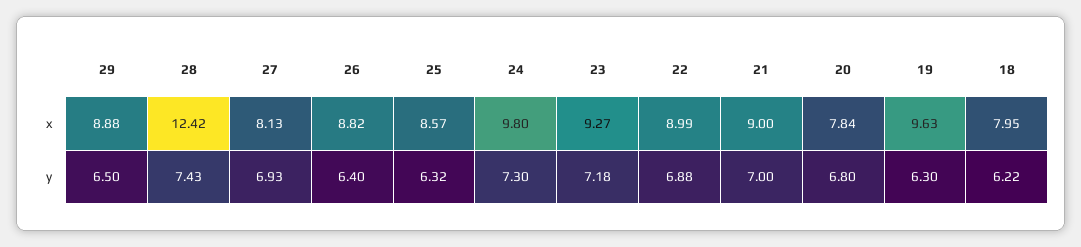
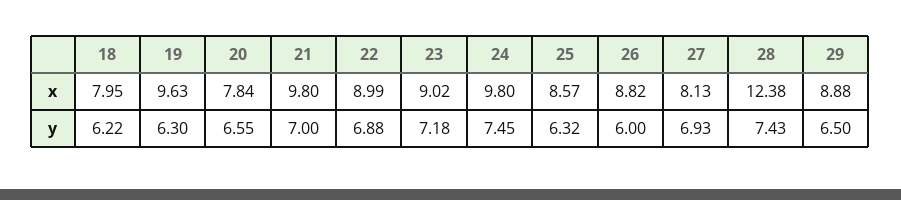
  {
    "29": {
      "x": 8.88,
      "y": 6.5
    },
    "28": {
-     "x": 12.42,
+     "x": 12.38,
      "y": 7.43
    },
    "27": {
      "x": 8.13,
      "y": 6.93
    },
    "26": {
      "x": 8.82,
-     "y": 6.4
+     "y": 6
    },
    "25": {
      "x": 8.57,
      "y": 6.32
    },
    "24": {
      "x": 9.8,
-     "y": 7.3
+     "y": 7.45
    },
    "23": {
-     "x": 9.27,
+     "x": 9.02,
      "y": 7.18
    },
    "22": {
      "x": 8.99,
      "y": 6.88
    },
    "21": {
-     "x": 9,
+     "x": 9.8,
      "y": 7
    },
    "20": {
      "x": 7.84,
-     "y": 6.8
+     "y": 6.55
    },
    "19": {
      "x": 9.63,
      "y": 6.3
    },
    "18": {
      "x": 7.95,
      "y": 6.22
    }
  }

